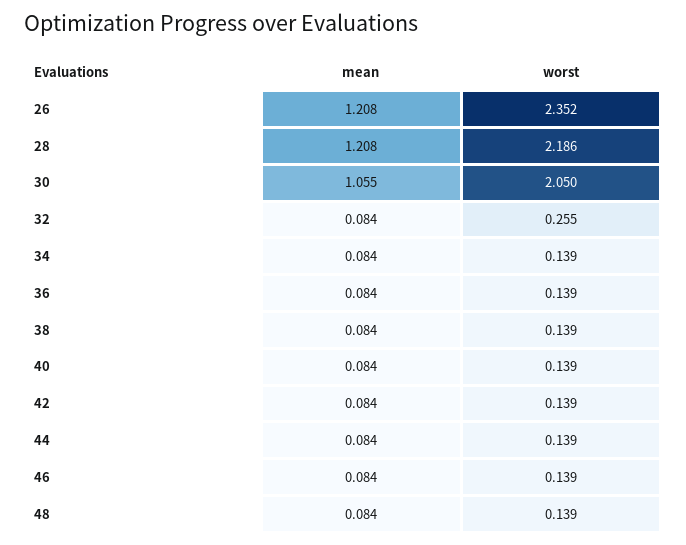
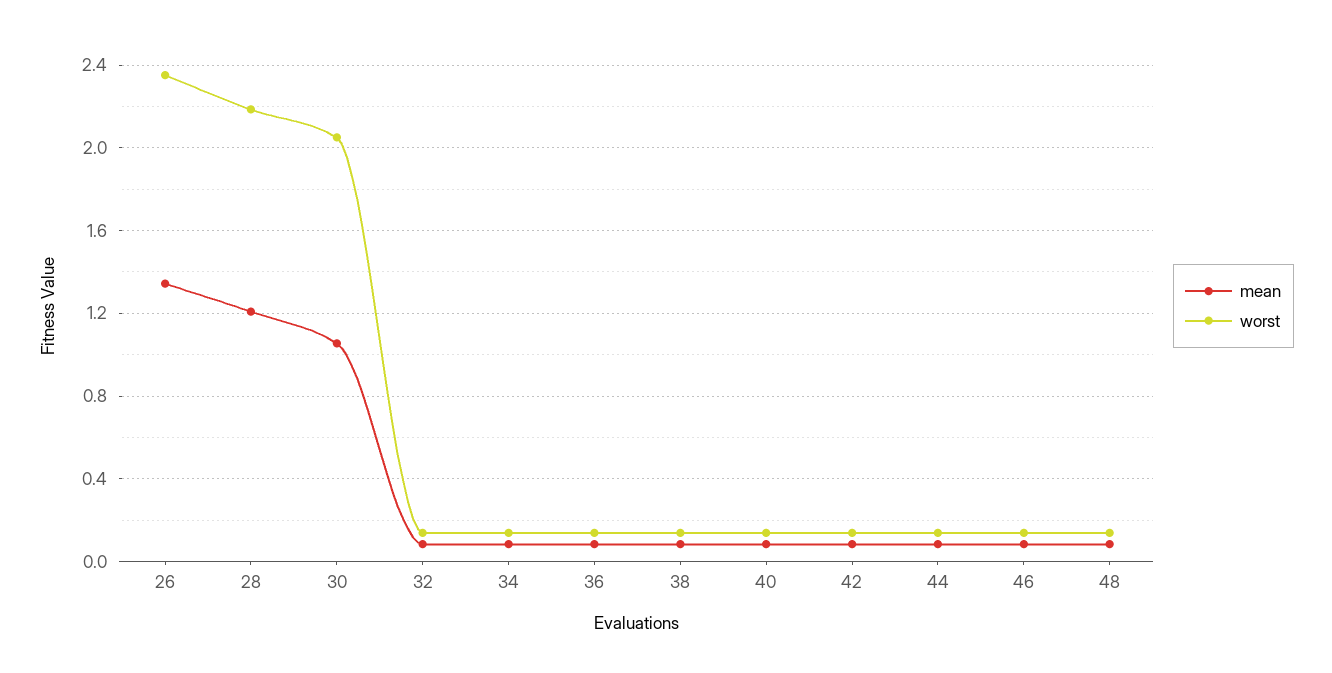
  {
    "mean": {
-     "26": 1.208,
+     "26": 1.35,
      "28": 1.208,
      "30": 1.055,
      "32": 0.084,
      "34": 0.084,
      "36": 0.084,
      "38": 0.084,
      "40": 0.084,
      "42": 0.084,
      "44": 0.084,
      "46": 0.084,
      "48": 0.084
    },
    "worst": {
      "26": 2.352,
      "28": 2.186,
      "30": 2.05,
-     "32": 0.255,
+     "32": 0.15,
      "34": 0.139,
      "36": 0.139,
      "38": 0.139,
      "40": 0.139,
      "42": 0.139,
      "44": 0.139,
      "46": 0.139,
      "48": 0.139
    }
  }

